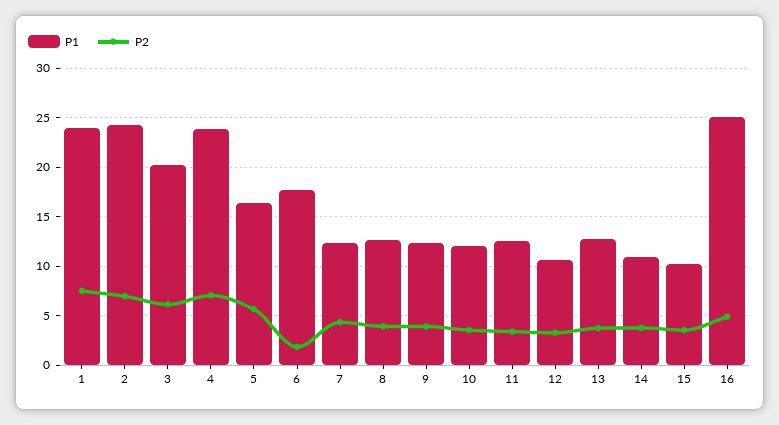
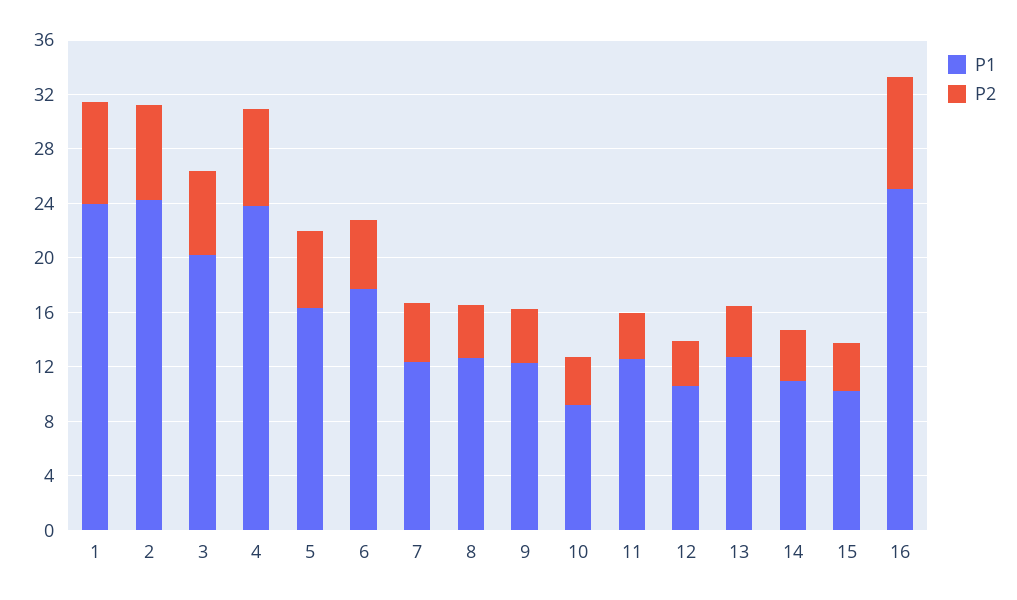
  {
    "P1": {
      "1": 24,
      "2": 24,
      "3": 20,
      "4": 24,
      "5": 16,
      "6": 18,
      "7": 12,
      "8": 13,
      "9": 12,
-     "10": 12,
+     "10": 9,
      "11": 13,
      "12": 11,
      "13": 13,
      "14": 11,
      "15": 10,
      "16": 25
    },
    "P2": {
      "1": 8,
      "2": 7,
      "3": 6,
      "4": 7,
      "5": 6,
-     "6": 2,
+     "6": 5,
      "7": 4,
      "8": 4,
      "9": 4,
      "10": 4,
      "11": 3,
      "12": 3,
      "13": 4,
      "14": 4,
      "15": 4,
-     "16": 5
+     "16": 8
    }
  }

